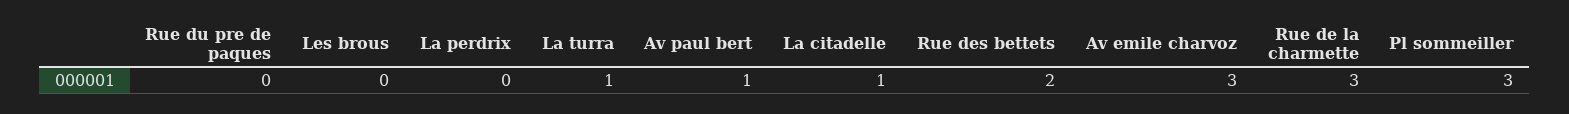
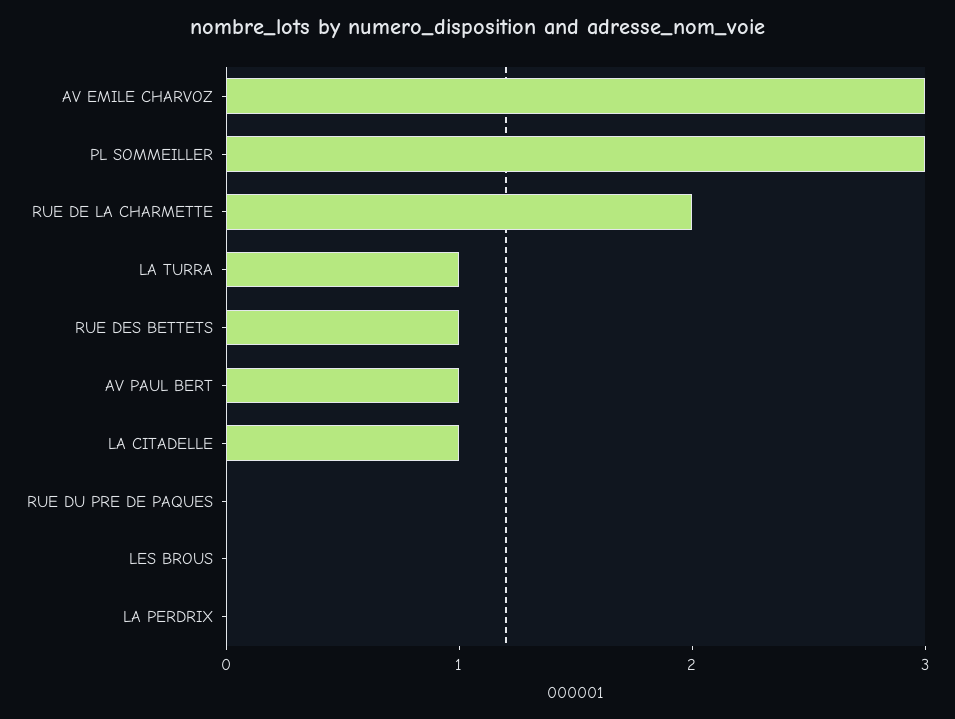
  {
    "Rue du pre de paques": 0,
    "Les brous": 0,
    "La perdrix": 0,
    "La turra": 1,
    "Av paul bert": 1,
    "La citadelle": 1,
-   "Rue des bettets": 2,
+   "Rue des bettets": 1,
    "Av emile charvoz": 3,
-   "Rue de la charmette": 3,
+   "Rue de la charmette": 2,
    "Pl sommeiller": 3
  }

